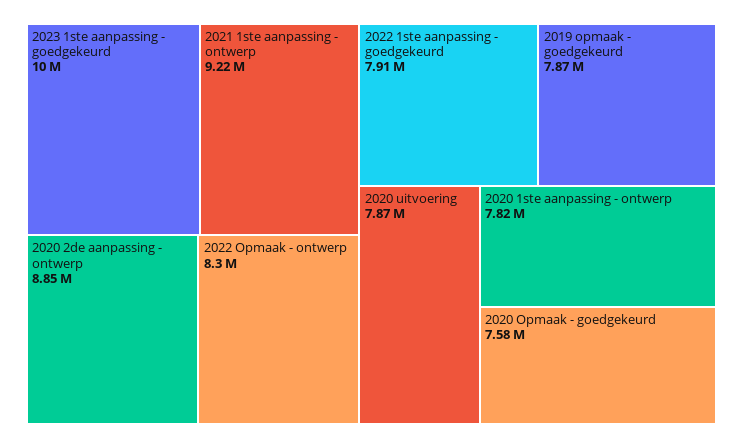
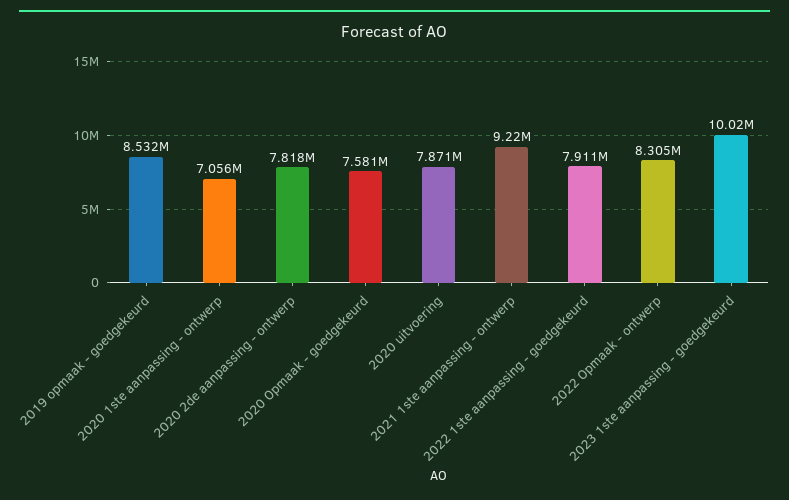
  {
    "2023 1ste aanpassing - goedgekeurd": 10020000,
    "2021 1ste aanpassing - ontwerp": 9220000,
-   "2020 2de aanpassing - ontwerp": 8850000,
+   "2020 2de aanpassing - ontwerp": 7818000,
    "2022 Opmaak - ontwerp": 8305000,
    "2022 1ste aanpassing - goedgekeurd": 7911000,
-   "2019 opmaak - goedgekeurd": 7870000,
+   "2019 opmaak - goedgekeurd": 8532000,
    "2020 uitvoering": 7871000,
-   "2020 1ste aanpassing - ontwerp": 7820000,
+   "2020 1ste aanpassing - ontwerp": 7056000,
    "2020 Opmaak - goedgekeurd": 7581000
  }

